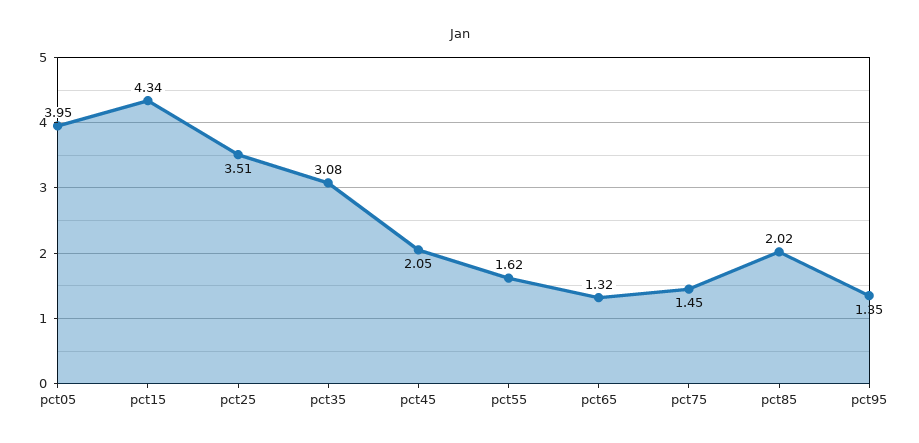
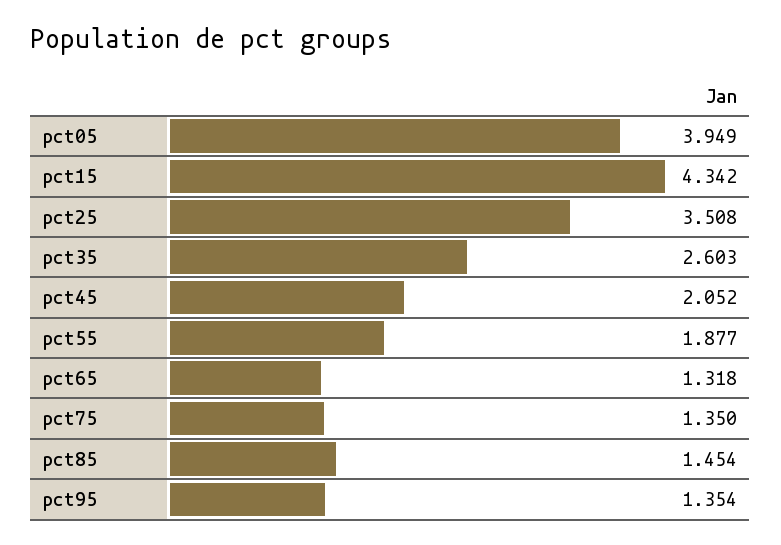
  {
    "pct05": 3.949,
    "pct15": 4.342,
    "pct25": 3.508,
-   "pct35": 3.08,
+   "pct35": 2.603,
    "pct45": 2.052,
-   "pct55": 1.62,
+   "pct55": 1.877,
    "pct65": 1.318,
-   "pct75": 1.45,
+   "pct75": 1.35,
-   "pct85": 2.02,
+   "pct85": 1.454,
    "pct95": 1.354
  }

